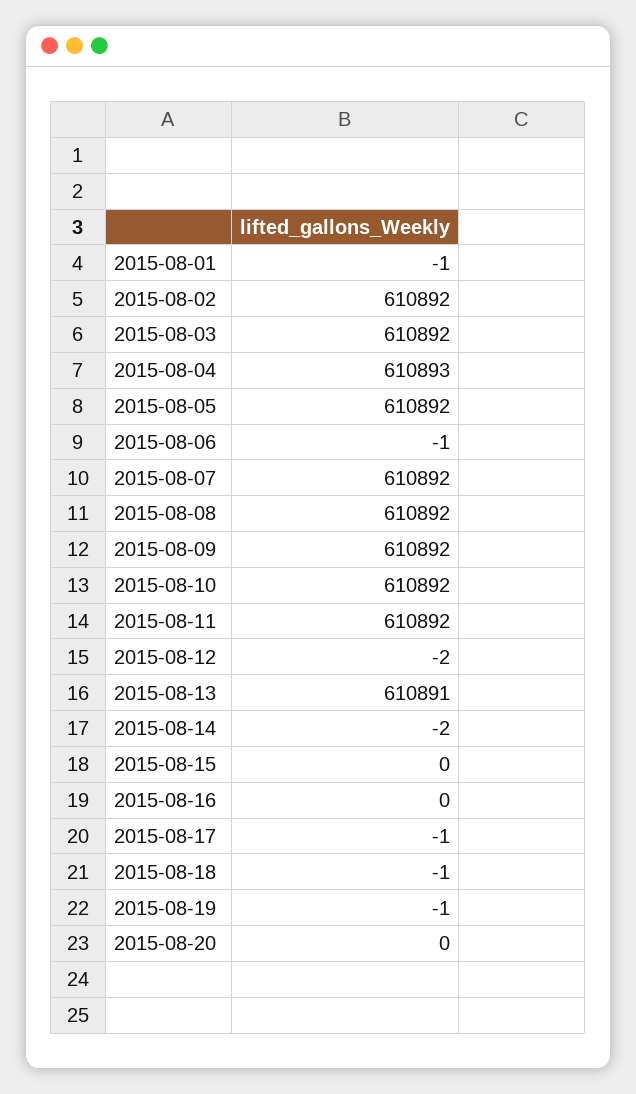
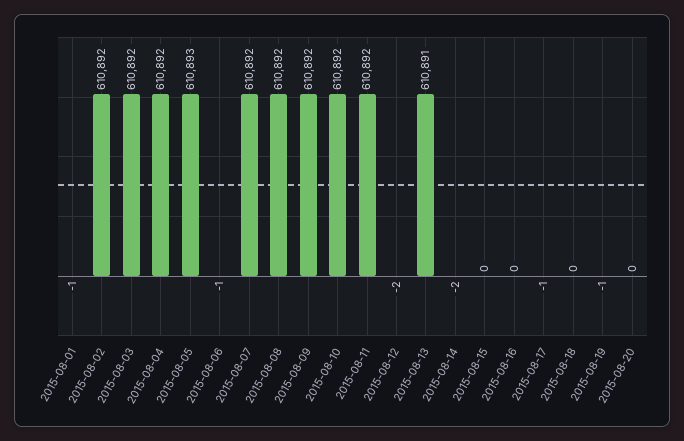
  {
    "2015-08-01": -1,
    "2015-08-02": 610892,
    "2015-08-03": 610892,
-   "2015-08-04": 610893,
+   "2015-08-04": 610892,
-   "2015-08-05": 610892,
+   "2015-08-05": 610893,
    "2015-08-06": -1,
    "2015-08-07": 610892,
    "2015-08-08": 610892,
    "2015-08-09": 610892,
    "2015-08-10": 610892,
    "2015-08-11": 610892,
    "2015-08-12": -2,
    "2015-08-13": 610891,
    "2015-08-14": -2,
    "2015-08-15": 0,
    "2015-08-16": 0,
    "2015-08-17": -1,
-   "2015-08-18": -1,
+   "2015-08-18": 0,
    "2015-08-19": -1,
    "2015-08-20": 0
  }

